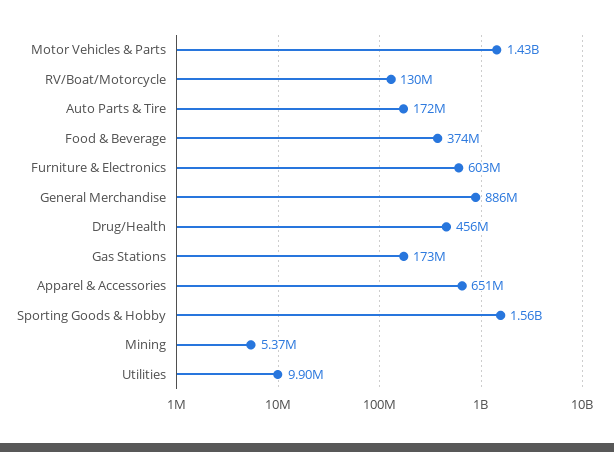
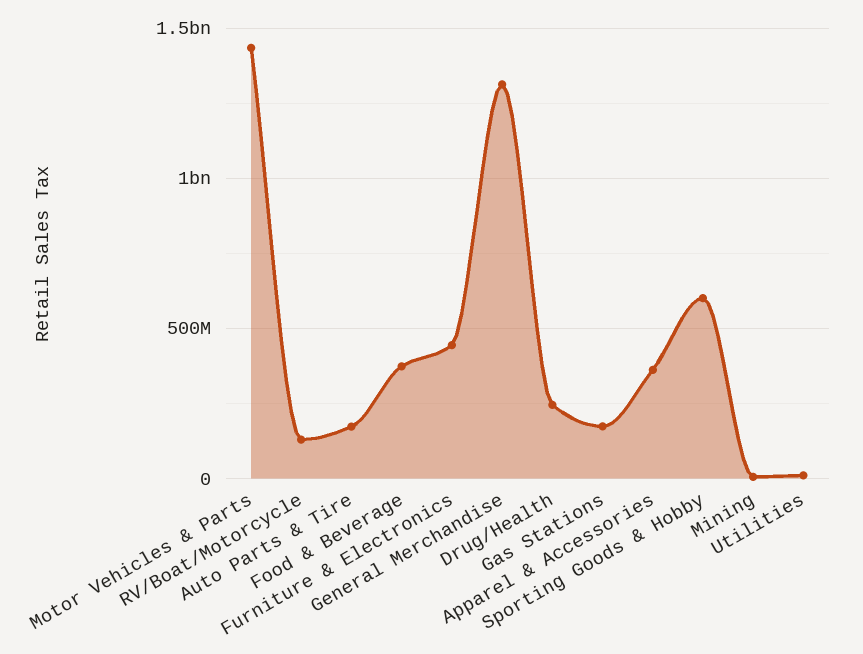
  {
    "Motor Vehicles & Parts": 1430000000,
    "RV/Boat/Motorcycle": 130000000,
    "Auto Parts & Tire": 172000000,
    "Food & Beverage": 374000000,
-   "Furniture & Electronics": 603000000,
+   "Furniture & Electronics": 450000000,
-   "General Merchandise": 886000000,
+   "General Merchandise": 1300000000,
-   "Drug/Health": 456000000,
+   "Drug/Health": 250000000,
    "Gas Stations": 173000000,
-   "Apparel & Accessories": 651000000,
+   "Apparel & Accessories": 350000000,
-   "Sporting Goods & Hobby": 1560000000,
+   "Sporting Goods & Hobby": 600000000,
    "Mining": 5370000,
    "Utilities": 9900000
  }

